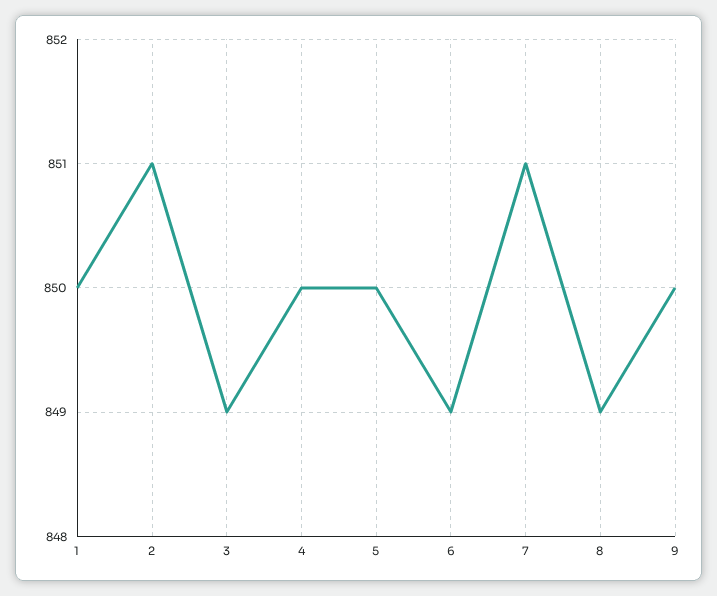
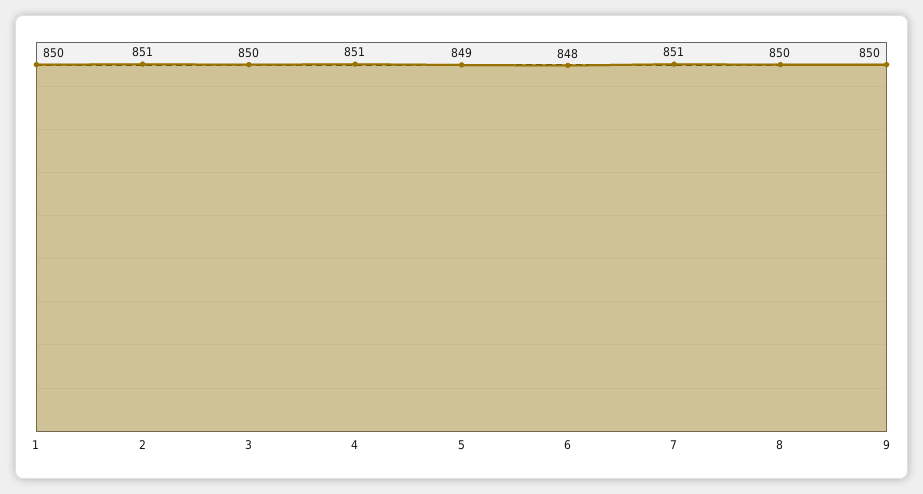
  {
    "1": 850,
    "2": 851,
-   "3": 849,
+   "3": 850,
-   "4": 850,
+   "4": 851,
-   "5": 850,
+   "5": 849,
-   "6": 849,
+   "6": 848,
    "7": 851,
-   "8": 849,
+   "8": 850,
    "9": 850
  }

